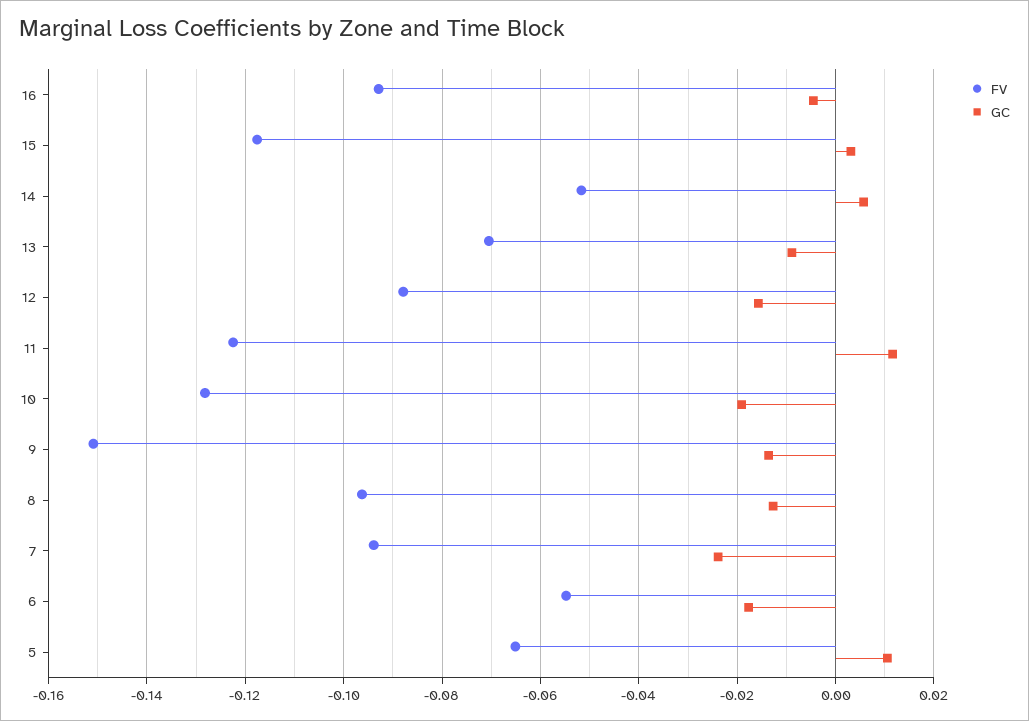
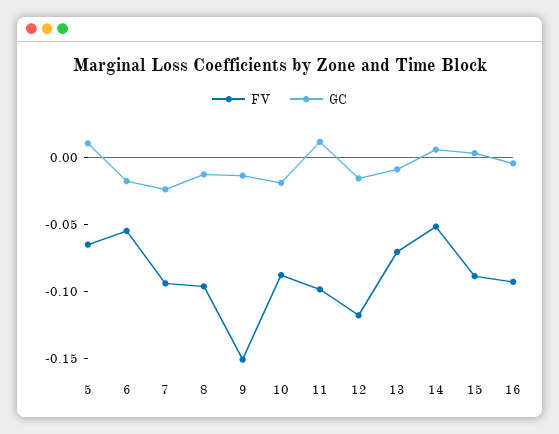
  {
    "FV": {
      "16": -0.092,
-     "15": -0.118,
+     "15": -0.09,
      "14": -0.052,
      "13": -0.07,
-     "12": -0.088,
+     "12": -0.12,
-     "11": -0.122,
+     "11": -0.1,
-     "10": -0.128,
+     "10": -0.09,
      "9": -0.15,
      "8": -0.096,
      "7": -0.094,
      "6": -0.054,
      "5": -0.066
    },
    "GC": {
      "16": -0.004,
      "15": 0.004,
      "14": 0.006,
      "13": -0.008,
      "12": -0.016,
      "11": 0.012,
      "10": -0.02,
      "9": -0.014,
      "8": -0.012,
      "7": -0.024,
      "6": -0.018,
      "5": 0.01
    }
  }

